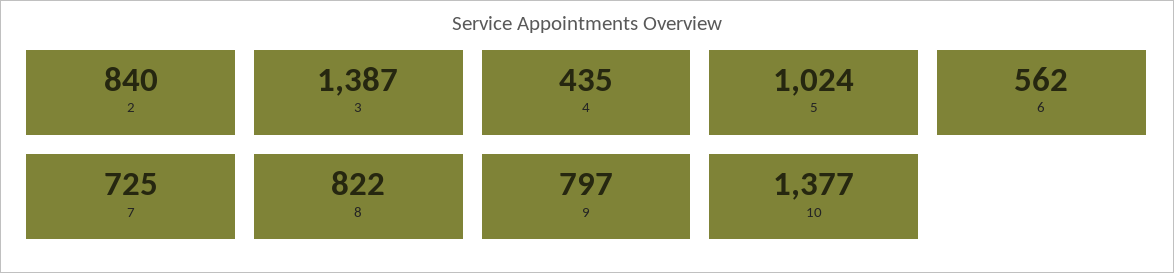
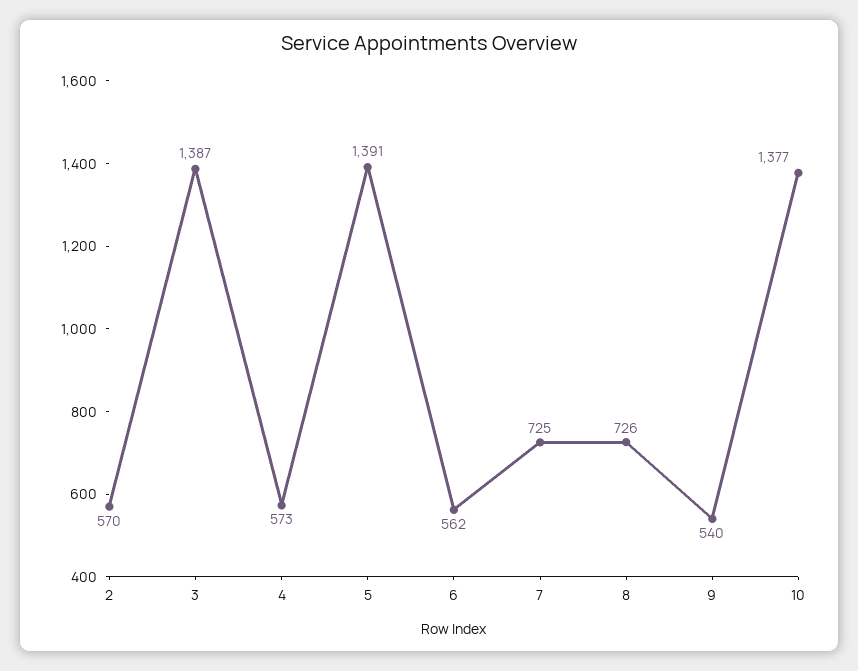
  {
-   "2": 840,
+   "2": 570,
    "3": 1387,
-   "4": 435,
+   "4": 573,
-   "5": 1024,
+   "5": 1391,
    "6": 562,
    "7": 725,
-   "8": 822,
+   "8": 726,
-   "9": 797,
+   "9": 540,
    "10": 1377
  }

